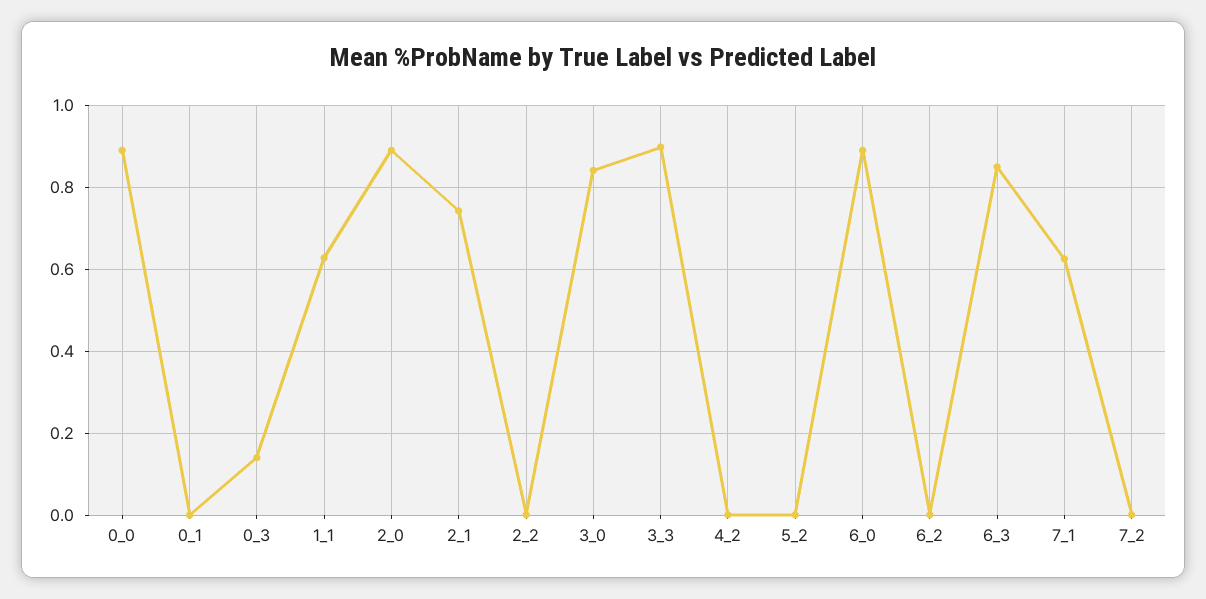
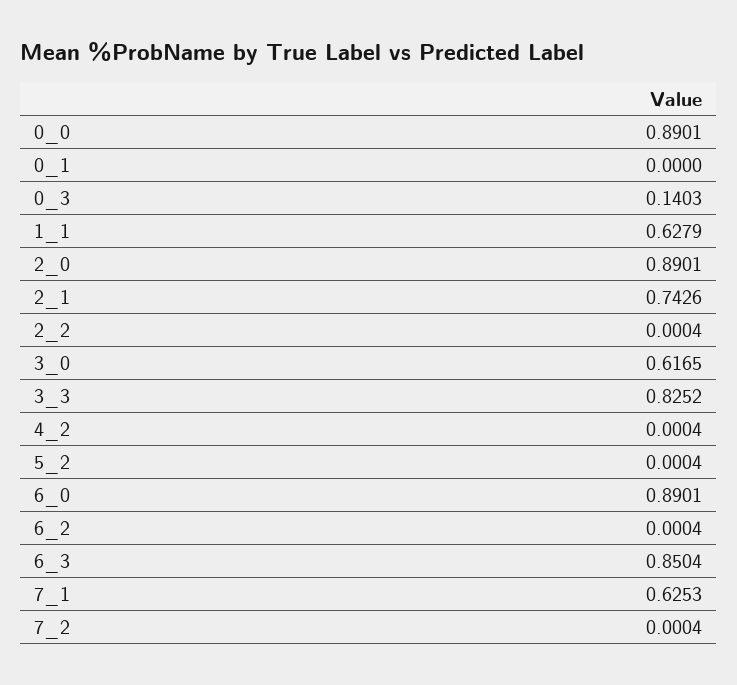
  {
    "0_0": 0.8901,
    "0_1": 0,
    "0_3": 0.1403,
    "1_1": 0.6279,
    "2_0": 0.8901,
    "2_1": 0.7426,
    "2_2": 0.0004,
-   "3_0": 0.84,
+   "3_0": 0.6165,
-   "3_3": 0.9,
+   "3_3": 0.8252,
    "4_2": 0.0004,
    "5_2": 0.0004,
    "6_0": 0.8901,
    "6_2": 0.0004,
    "6_3": 0.8504,
    "7_1": 0.6253,
    "7_2": 0.0004
  }

